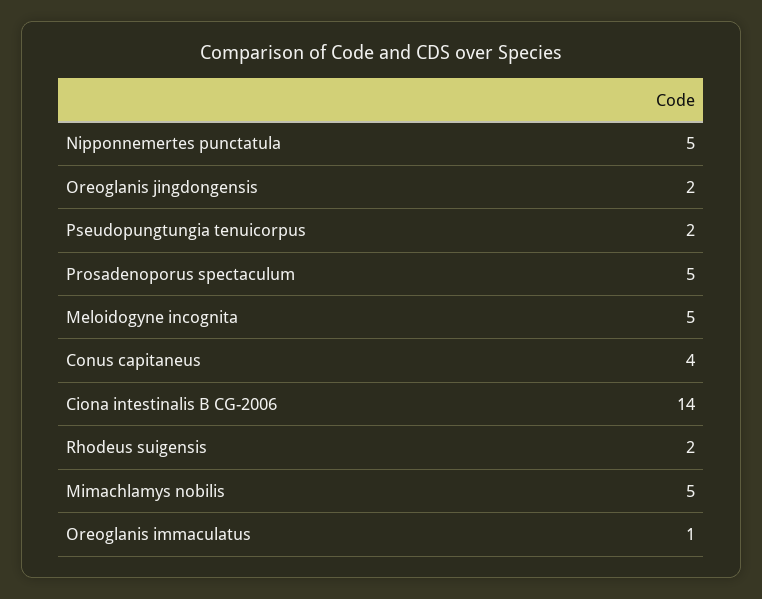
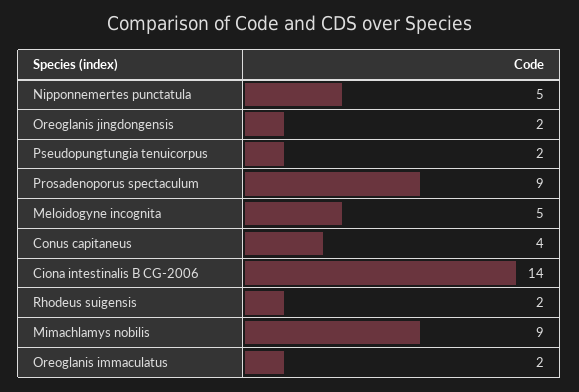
  {
    "Nipponnemertes punctatula": 5,
    "Oreoglanis jingdongensis": 2,
    "Pseudopungtungia tenuicorpus": 2,
-   "Prosadenoporus spectaculum": 5,
+   "Prosadenoporus spectaculum": 9,
    "Meloidogyne incognita": 5,
    "Conus capitaneus": 4,
    "Ciona intestinalis B CG-2006": 14,
    "Rhodeus suigensis": 2,
-   "Mimachlamys nobilis": 5,
+   "Mimachlamys nobilis": 9,
-   "Oreoglanis immaculatus": 1
+   "Oreoglanis immaculatus": 2
  }

